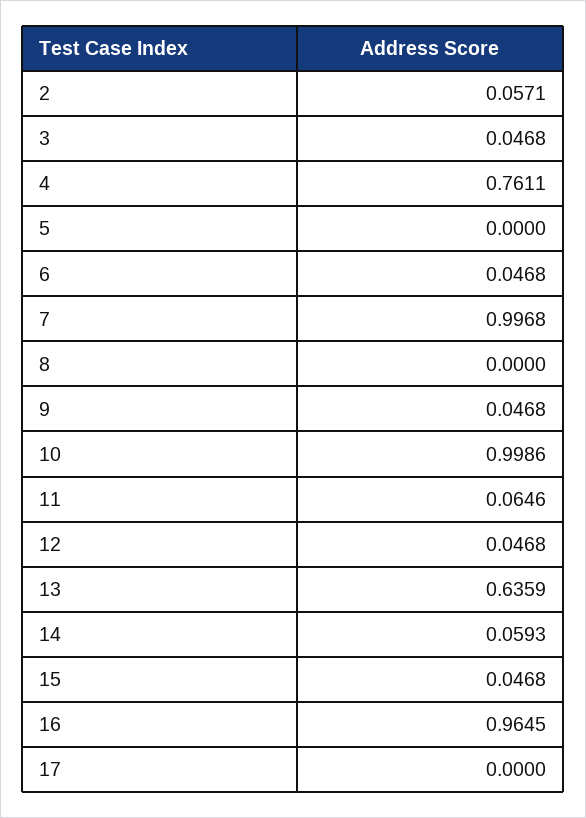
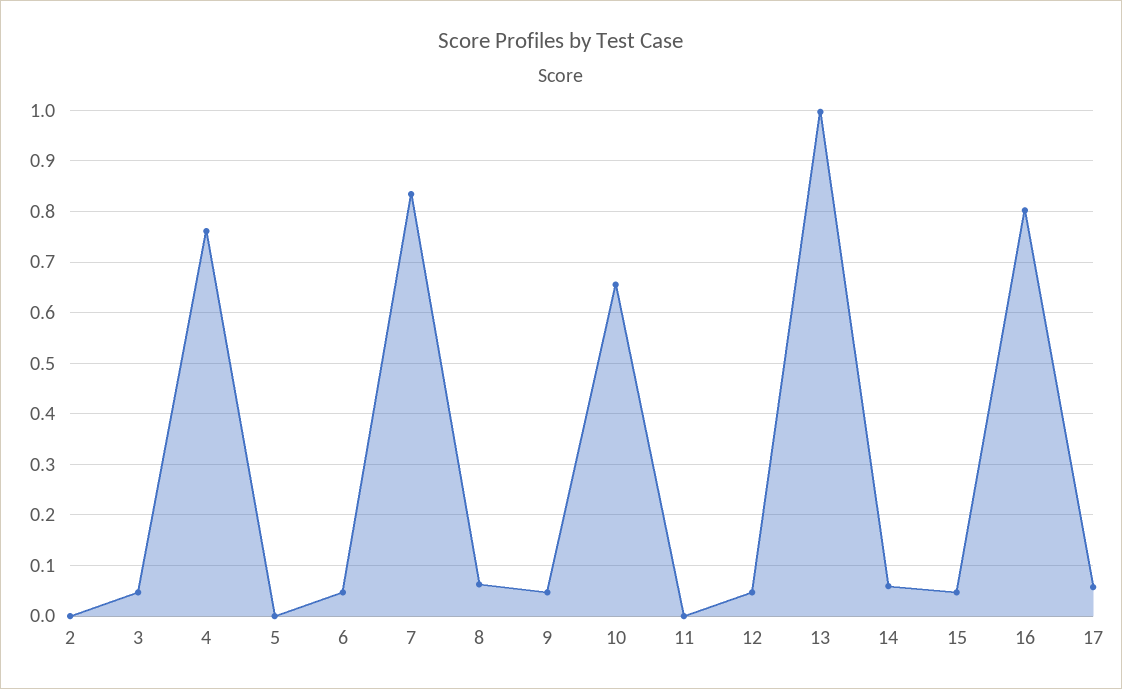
  {
-   "2": 0.0571,
+   "2": 0,
    "3": 0.0468,
    "4": 0.7611,
    "5": 0,
    "6": 0.0468,
-   "7": 0.9968,
+   "7": 0.84,
-   "8": 0,
+   "8": 0.06,
    "9": 0.0468,
-   "10": 0.9986,
+   "10": 0.66,
-   "11": 0.0646,
+   "11": 0,
    "12": 0.0468,
-   "13": 0.6359,
+   "13": 1,
    "14": 0.0593,
    "15": 0.0468,
-   "16": 0.9645,
+   "16": 0.8,
-   "17": 0
+   "17": 0.06
  }

